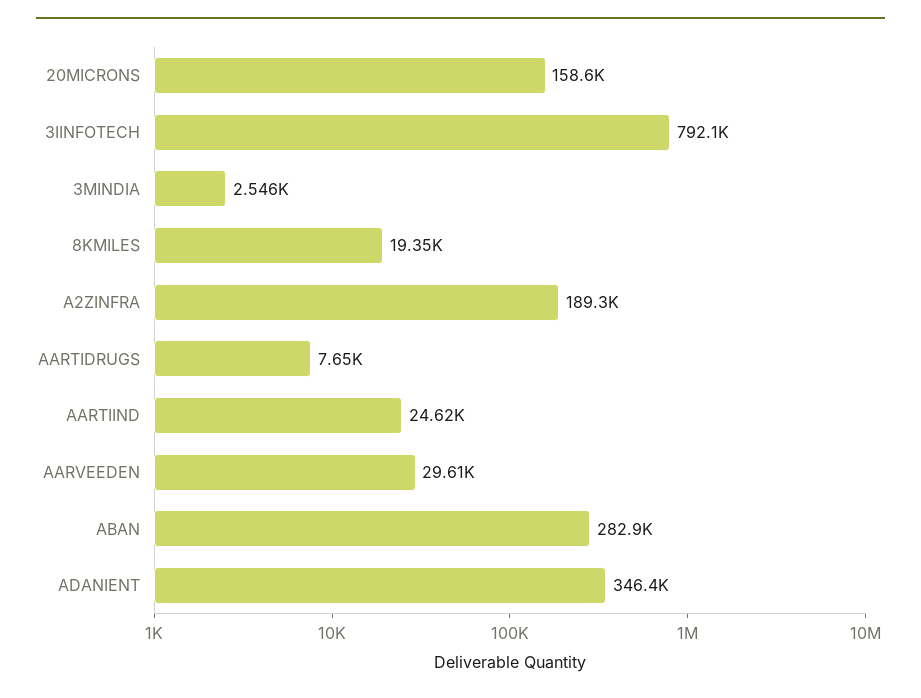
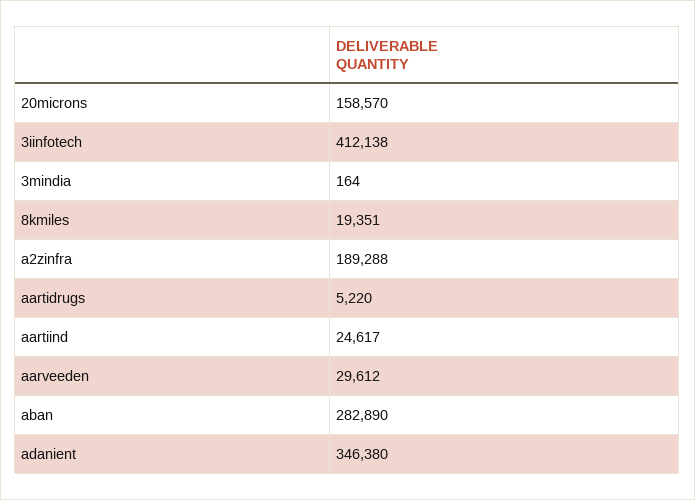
  {
    "20MICRONS": 158570,
-   "3IINFOTECH": 792100,
+   "3IINFOTECH": 412138,
-   "3MINDIA": 2546,
+   "3MINDIA": 164,
    "8KMILES": 19351,
    "A2ZINFRA": 189288,
-   "AARTIDRUGS": 7650,
+   "AARTIDRUGS": 5220,
    "AARTIIND": 24617,
    "AARVEEDEN": 29612,
    "ABAN": 282890,
    "ADANIENT": 346380
  }

